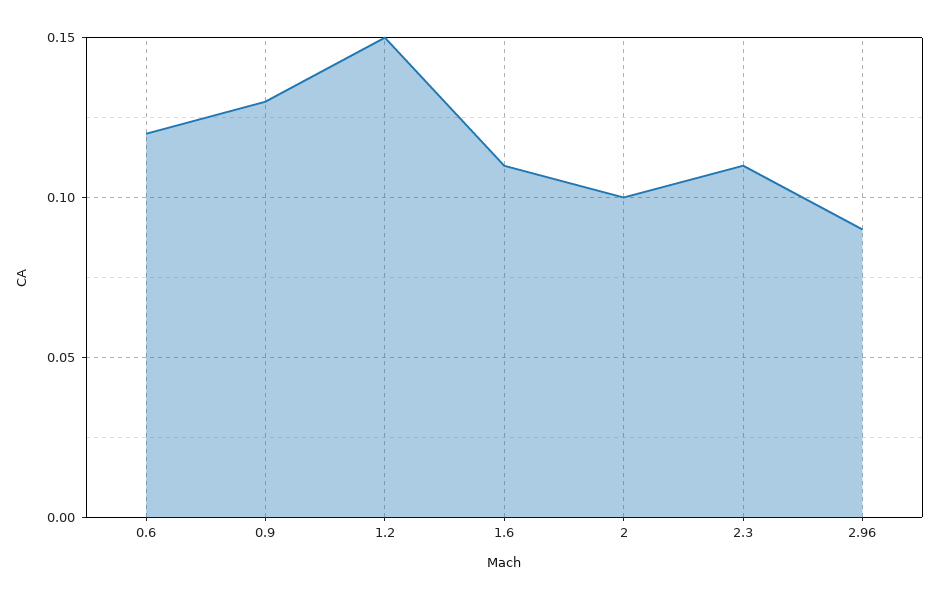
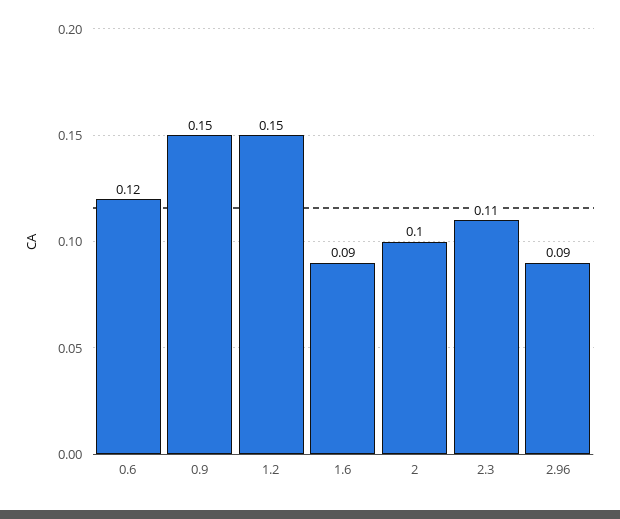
  {
    "0.6": 0.12,
-   "0.9": 0.13,
+   "0.9": 0.15,
    "1.2": 0.15,
-   "1.6": 0.11,
+   "1.6": 0.09,
    "2": 0.1,
    "2.3": 0.11,
    "2.96": 0.09
  }

